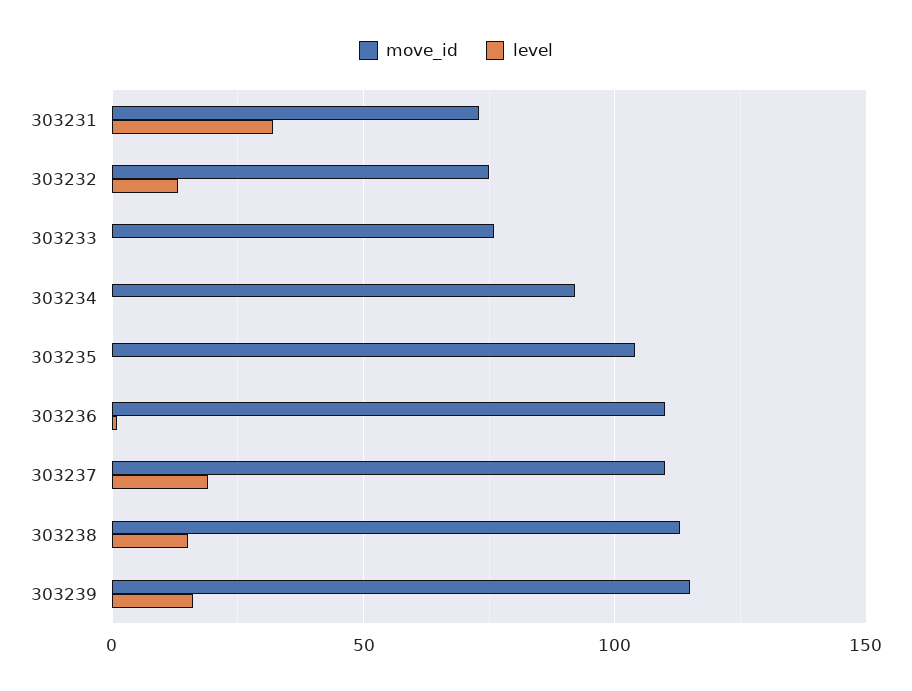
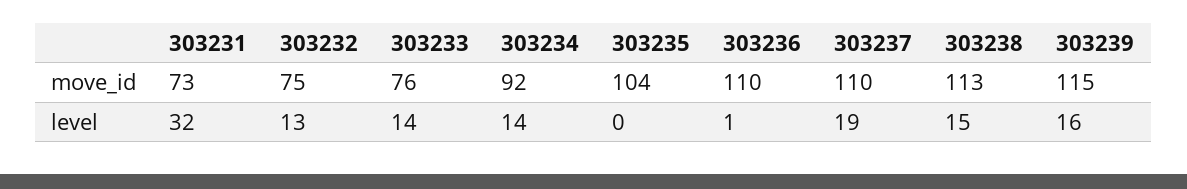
  {
    "move_id": {
      "303231": 73,
      "303232": 75,
      "303233": 76,
      "303234": 92,
      "303235": 104,
      "303236": 110,
      "303237": 110,
      "303238": 113,
      "303239": 115
    },
    "level": {
      "303231": 32,
      "303232": 13,
-     "303233": 0,
+     "303233": 14,
-     "303234": 0,
+     "303234": 14,
      "303235": 0,
      "303236": 1,
      "303237": 19,
      "303238": 15,
      "303239": 16
    }
  }

